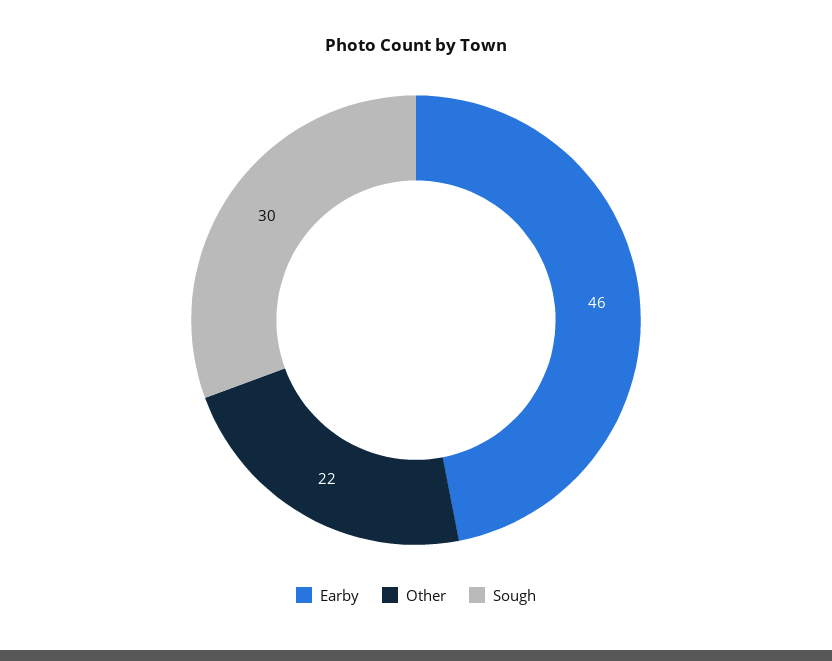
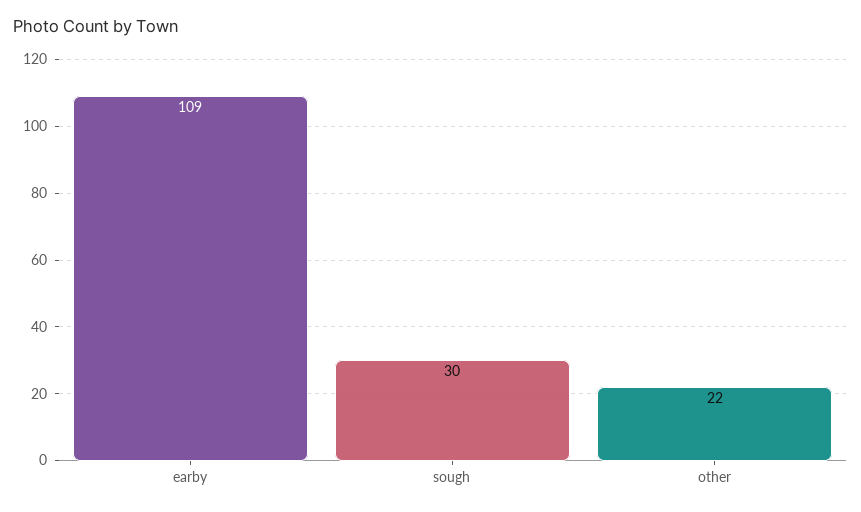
  {
-   "Earby": 46,
+   "Earby": 109,
    "Other": 22,
    "Sough": 30
  }

